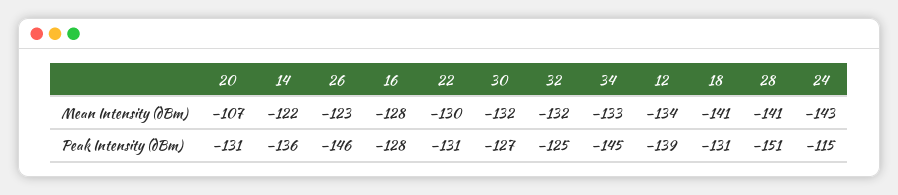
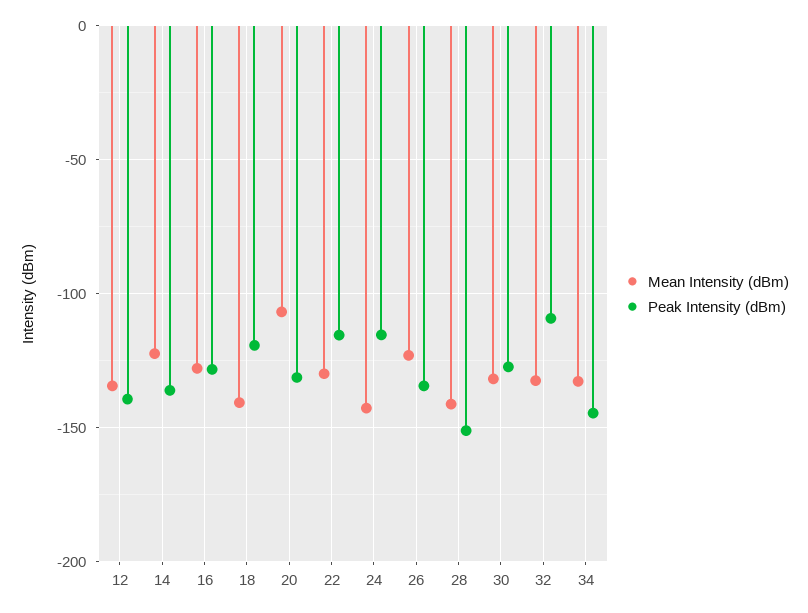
  {
    "Mean Intensity (dBm)": {
      "20": -107,
      "14": -122,
      "26": -123,
      "16": -128,
      "22": -130,
      "30": -132,
      "32": -132,
      "34": -133,
      "12": -134,
      "18": -141,
      "28": -141,
      "24": -143
    },
    "Peak Intensity (dBm)": {
      "20": -131,
      "14": -136,
-     "26": -146,
+     "26": -135,
      "16": -128,
-     "22": -131,
+     "22": -115,
      "30": -127,
-     "32": -125,
+     "32": -110,
      "34": -145,
      "12": -139,
-     "18": -131,
+     "18": -120,
      "28": -151,
      "24": -115
    }
  }

